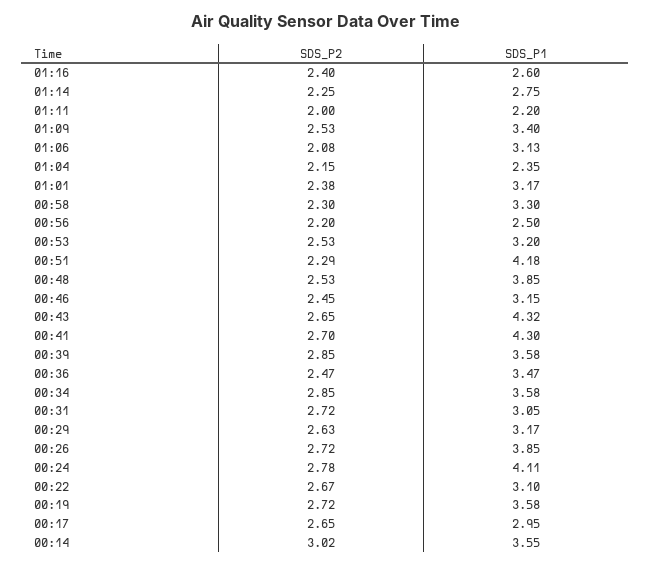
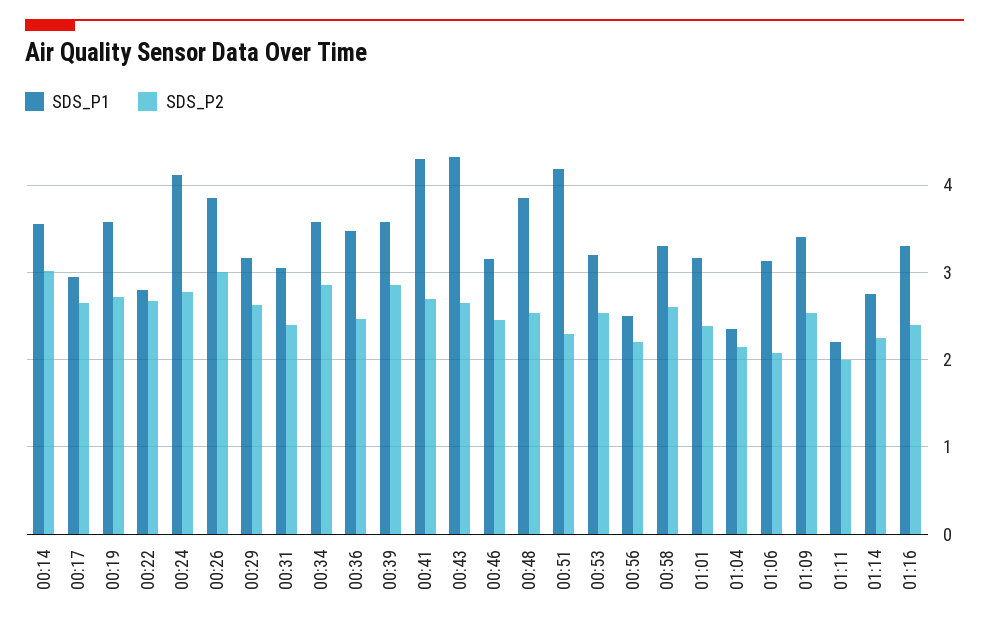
  {
    "SDS_P2": {
      "01:16": 2.4,
      "01:14": 2.25,
      "01:11": 2,
      "01:09": 2.53,
      "01:06": 2.08,
      "01:04": 2.15,
      "01:01": 2.38,
-     "00:58": 2.3,
+     "00:58": 2.6,
      "00:56": 2.2,
      "00:53": 2.53,
      "00:51": 2.29,
      "00:48": 2.53,
      "00:46": 2.45,
      "00:43": 2.65,
      "00:41": 2.7,
      "00:39": 2.85,
      "00:36": 2.47,
      "00:34": 2.85,
-     "00:31": 2.72,
+     "00:31": 2.4,
      "00:29": 2.63,
-     "00:26": 2.72,
+     "00:26": 3,
      "00:24": 2.78,
      "00:22": 2.67,
      "00:19": 2.72,
      "00:17": 2.65,
      "00:14": 3.02
    },
    "SDS_P1": {
-     "01:16": 2.6,
+     "01:16": 3.3,
      "01:14": 2.75,
      "01:11": 2.2,
      "01:09": 3.4,
      "01:06": 3.13,
      "01:04": 2.35,
      "01:01": 3.17,
      "00:58": 3.3,
      "00:56": 2.5,
      "00:53": 3.2,
      "00:51": 4.18,
      "00:48": 3.85,
      "00:46": 3.15,
      "00:43": 4.32,
      "00:41": 4.3,
      "00:39": 3.58,
      "00:36": 3.47,
      "00:34": 3.58,
      "00:31": 3.05,
      "00:29": 3.17,
      "00:26": 3.85,
      "00:24": 4.11,
-     "00:22": 3.1,
+     "00:22": 2.8,
      "00:19": 3.58,
      "00:17": 2.95,
      "00:14": 3.55
    }
  }

